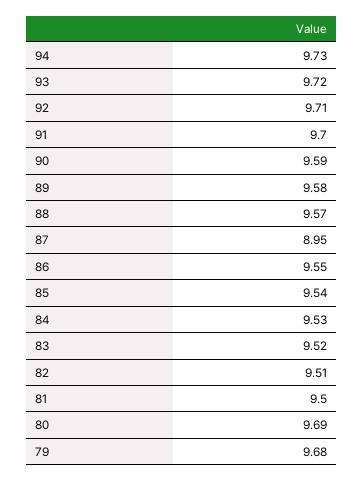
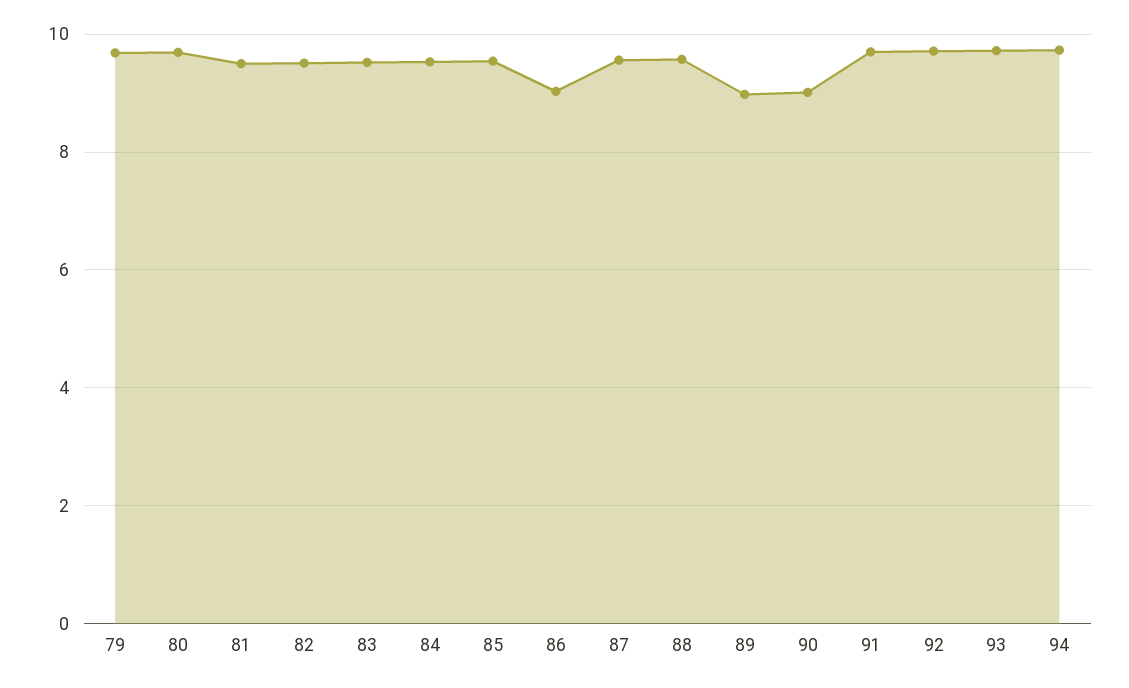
  {
    "94": 9.73,
    "93": 9.72,
    "92": 9.71,
    "91": 9.7,
-   "90": 9.59,
+   "90": 9,
-   "89": 9.58,
+   "89": 9,
    "88": 9.57,
-   "87": 8.95,
+   "87": 9.6,
-   "86": 9.55,
+   "86": 9,
    "85": 9.54,
    "84": 9.53,
    "83": 9.52,
    "82": 9.51,
    "81": 9.5,
    "80": 9.69,
    "79": 9.68
  }

